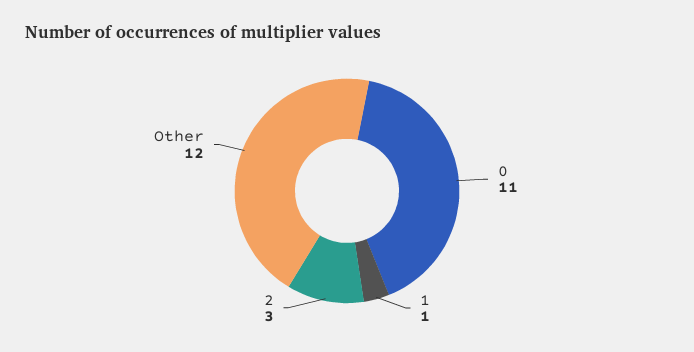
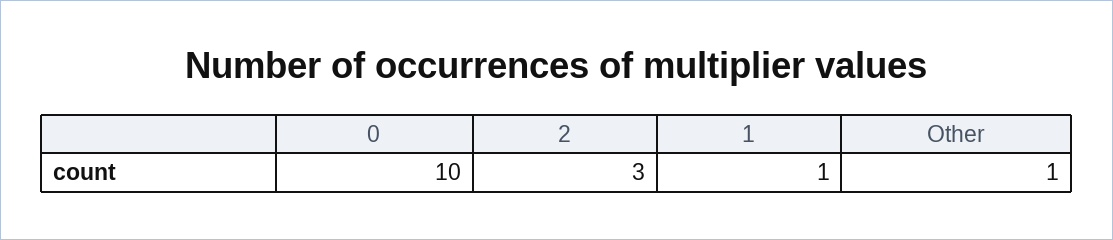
  {
-   "0": 11,
+   "0": 10,
    "1": 1,
    "2": 3,
-   "Other": 12
+   "Other": 1
  }

